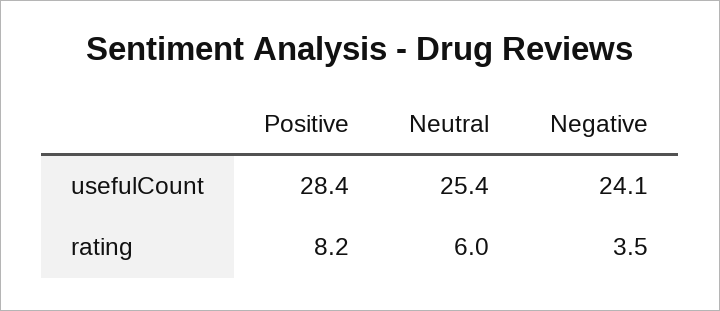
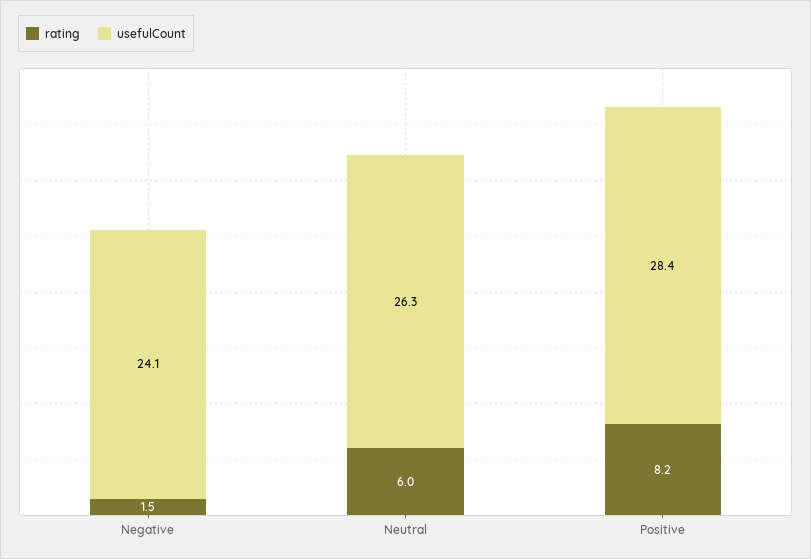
  {
    "usefulCount": {
      "Positive": 28.4,
-     "Neutral": 25.4,
+     "Neutral": 26.3,
      "Negative": 24.1
    },
    "rating": {
      "Positive": 8.2,
      "Neutral": 6,
-     "Negative": 3.5
+     "Negative": 1.5
    }
  }

